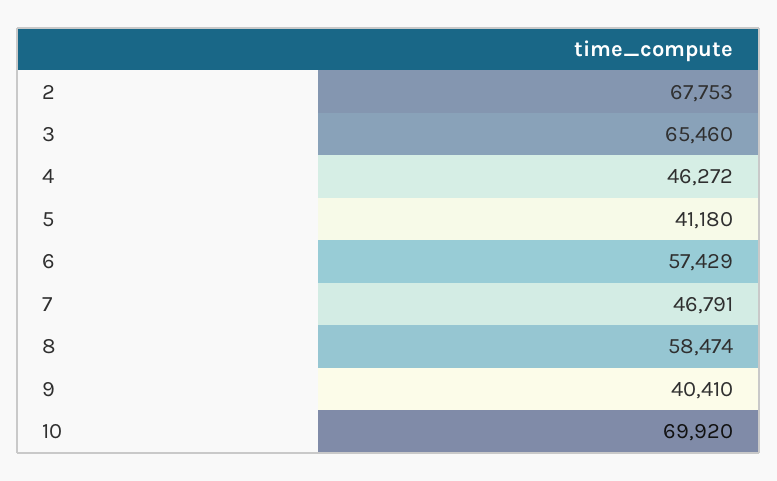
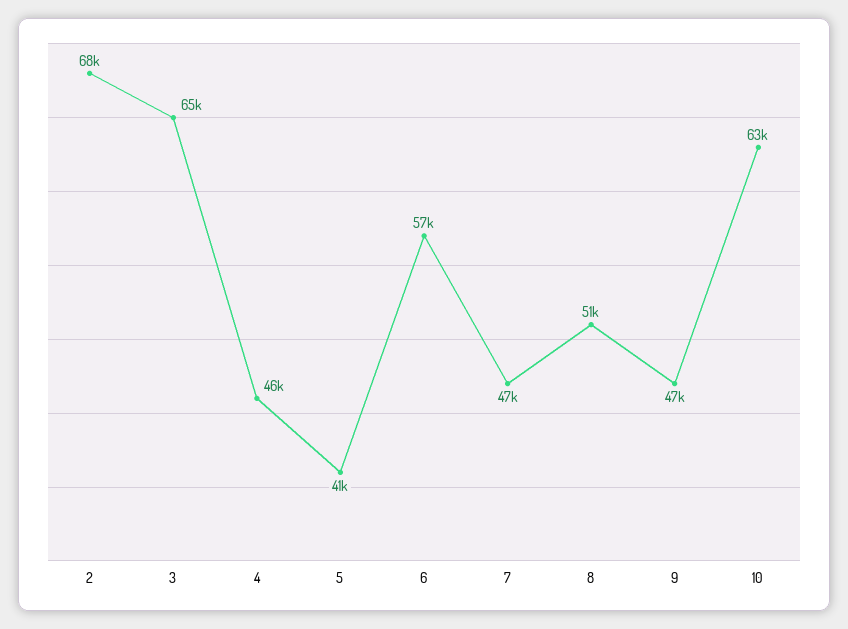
  {
    "2": 67753,
    "3": 65460,
    "4": 46272,
    "5": 41180,
    "6": 57429,
    "7": 46791,
-   "8": 58474,
+   "8": 51000,
-   "9": 40410,
+   "9": 47000,
-   "10": 69920
+   "10": 63000
  }

